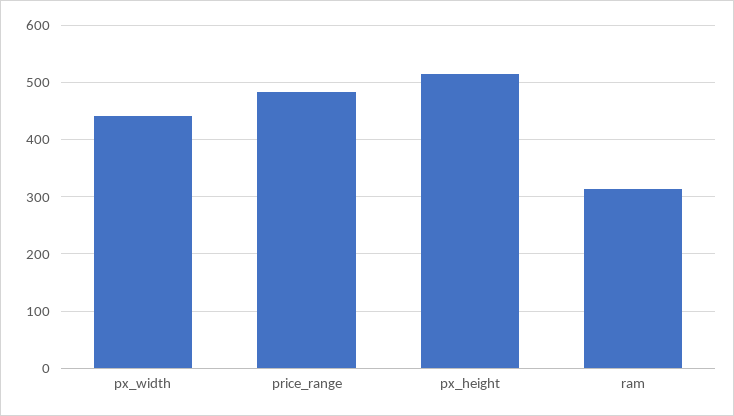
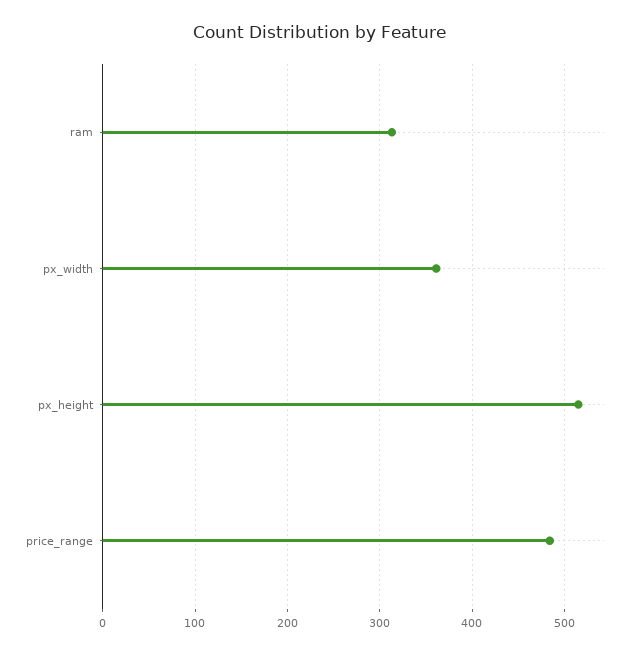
  {
-   "px_width": 440,
+   "px_width": 360,
    "price_range": 480,
    "px_height": 520,
    "ram": 310
  }

